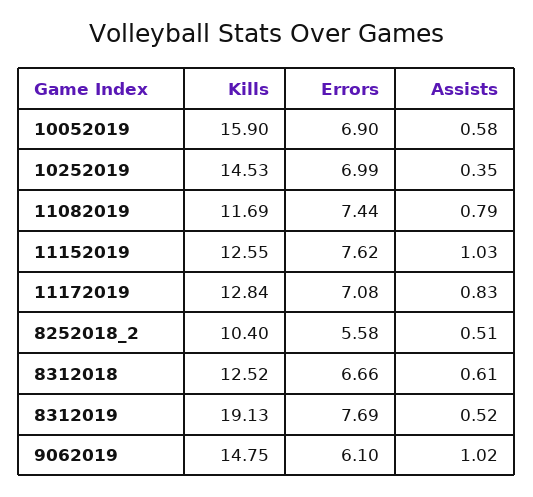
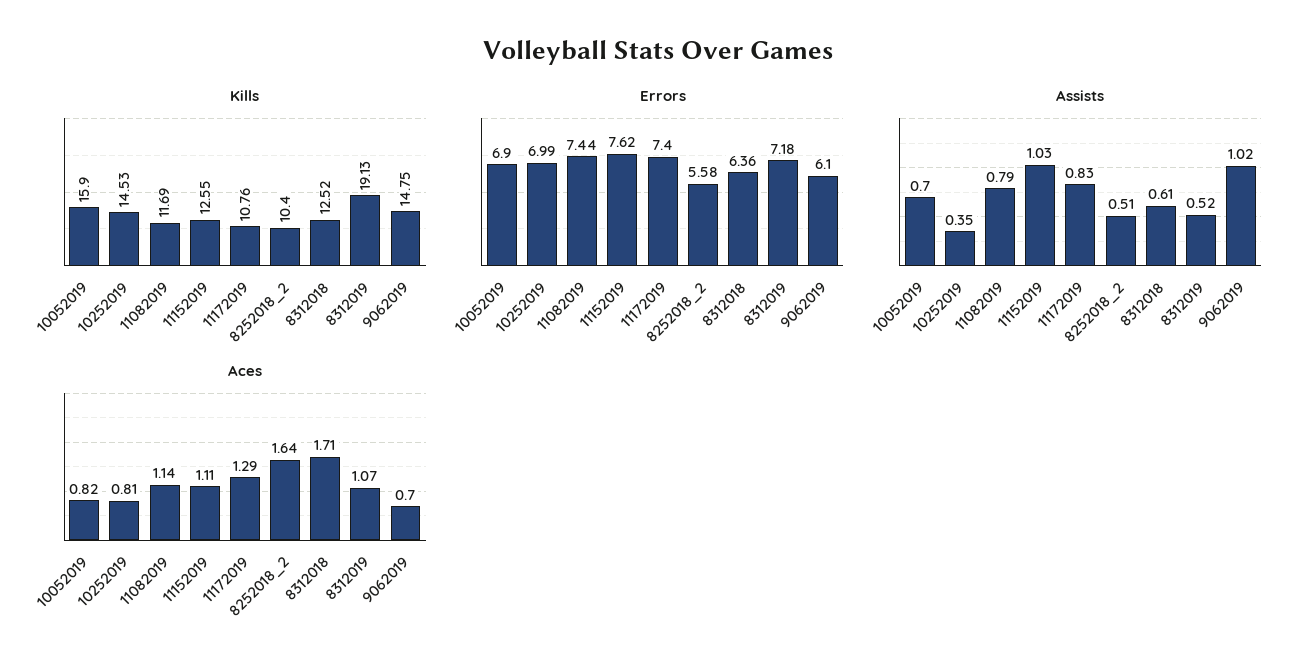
  {
    "Kills": {
      "10052019": 15.9,
      "10252019": 14.53,
      "11082019": 11.69,
      "11152019": 12.55,
-     "11172019": 12.84,
+     "11172019": 10.76,
      "8252018_2": 10.4,
      "8312018": 12.52,
      "8312019": 19.13,
      "9062019": 14.75
    },
    "Errors": {
      "10052019": 6.9,
      "10252019": 6.99,
      "11082019": 7.44,
      "11152019": 7.62,
-     "11172019": 7.08,
+     "11172019": 7.4,
      "8252018_2": 5.58,
-     "8312018": 6.66,
+     "8312018": 6.36,
-     "8312019": 7.69,
+     "8312019": 7.18,
      "9062019": 6.1
    },
    "Assists": {
-     "10052019": 0.58,
+     "10052019": 0.7,
      "10252019": 0.35,
      "11082019": 0.79,
      "11152019": 1.03,
      "11172019": 0.83,
      "8252018_2": 0.51,
      "8312018": 0.61,
      "8312019": 0.52,
      "9062019": 1.02
-   }
+   },
+   "Aces": {
+     "10052019": 0.82,
+     "10252019": 0.81,
+     "11082019": 1.14,
+     "11152019": 1.11,
+     "11172019": 1.29,
+     "8252018_2": 1.64,
+     "8312018": 1.71,
+     "8312019": 1.07,
+     "9062019": 0.7
+   }
  }

